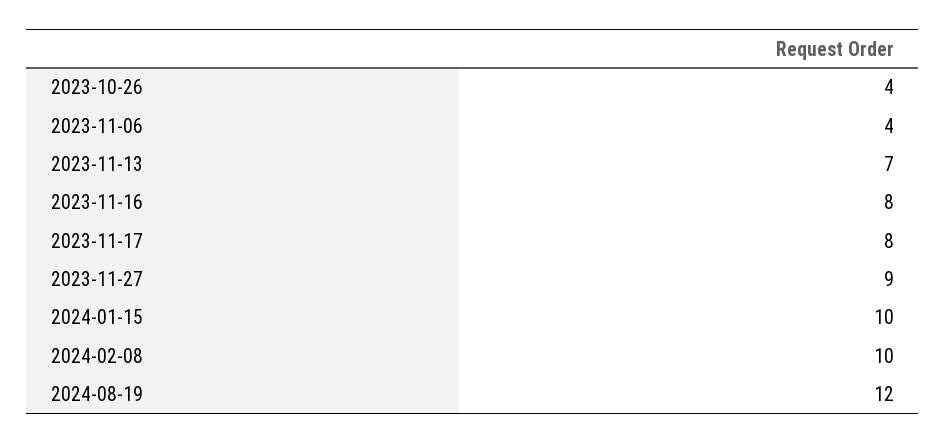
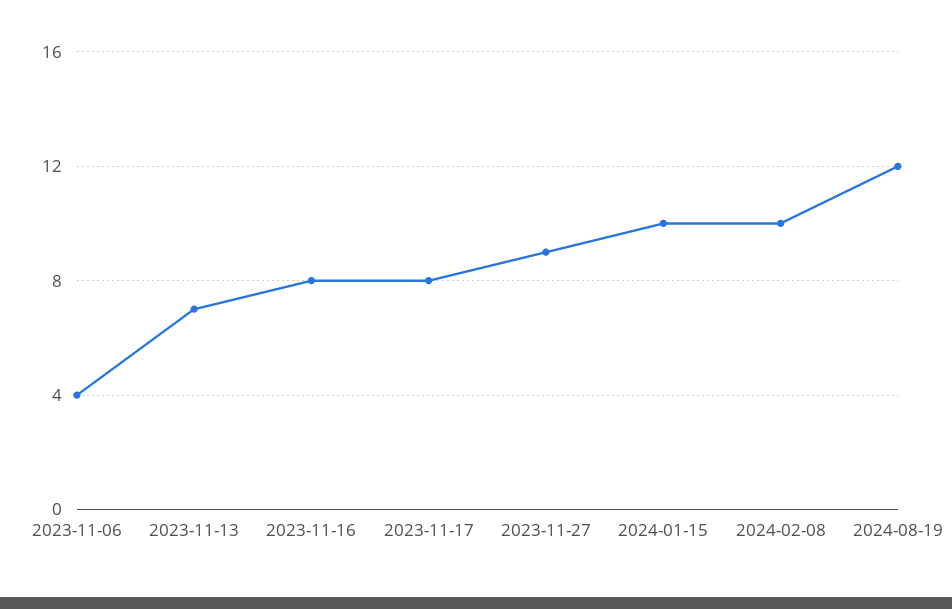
  {
-   "2023-10-26": 4,
    "2023-11-06": 4,
    "2023-11-13": 7,
    "2023-11-16": 8,
    "2023-11-17": 8,
    "2023-11-27": 9,
    "2024-01-15": 10,
    "2024-02-08": 10,
    "2024-08-19": 12
  }

